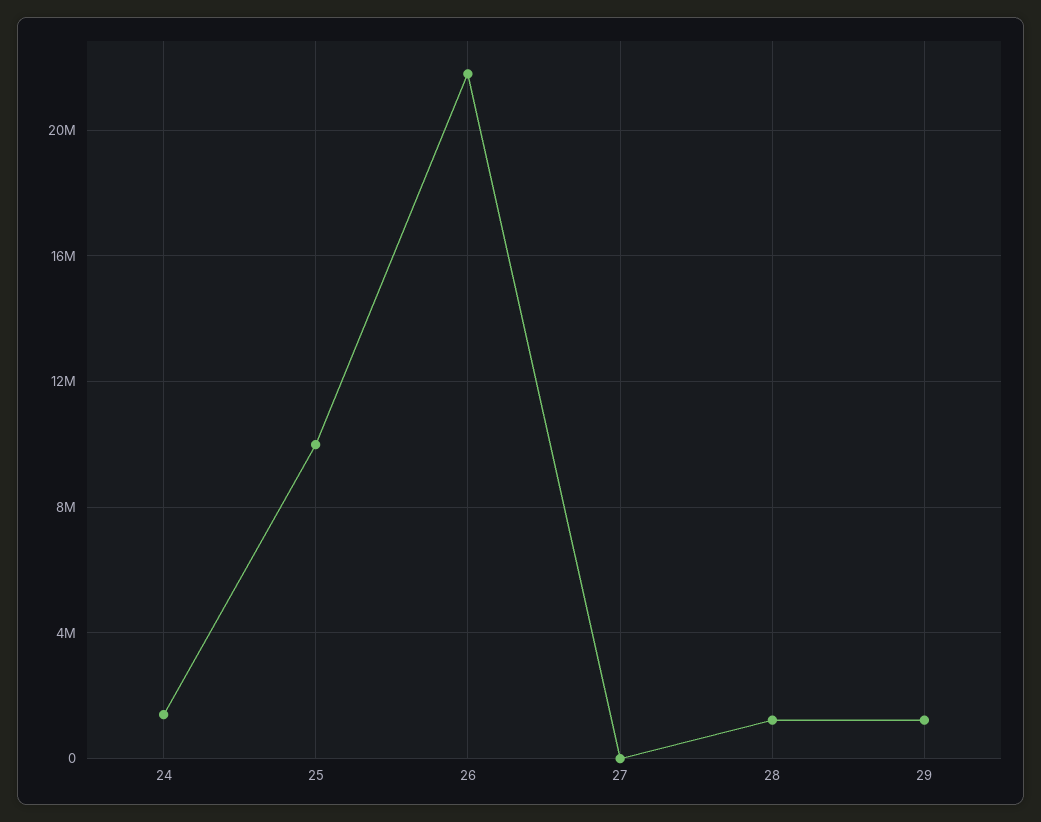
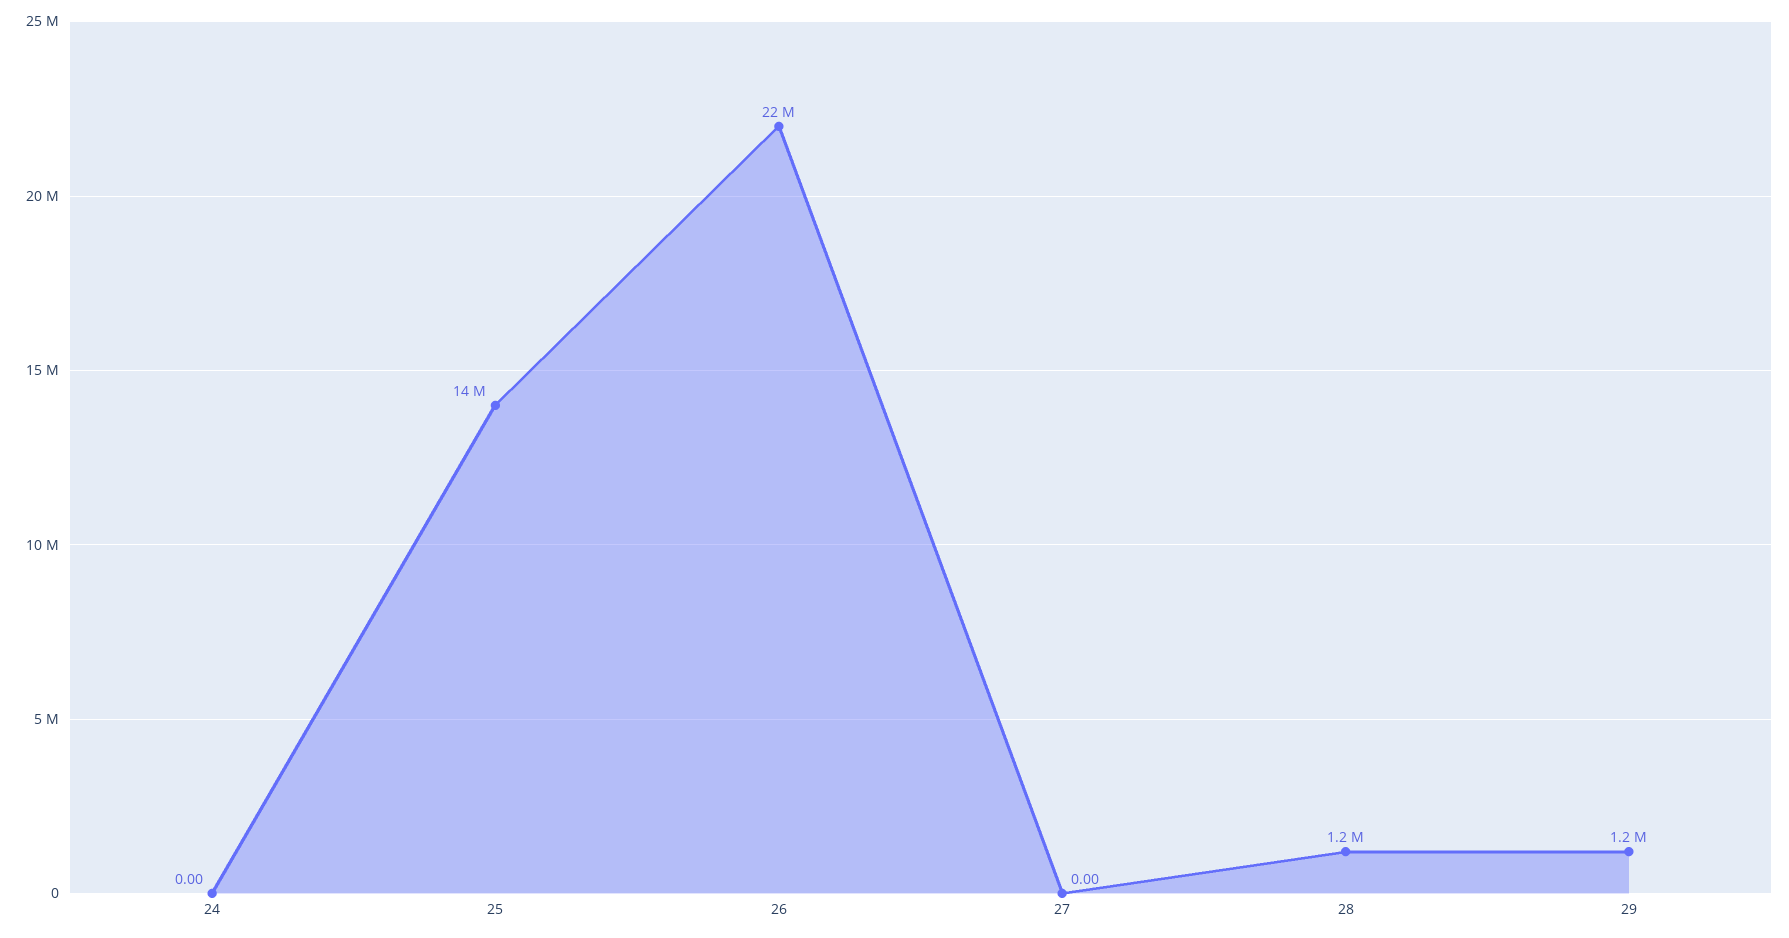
  {
-   "24": 1500000,
+   "24": 0,
-   "25": 10000000,
+   "25": 14000000,
    "26": 22000000,
    "27": 0,
    "28": 1200000,
    "29": 1200000
  }

